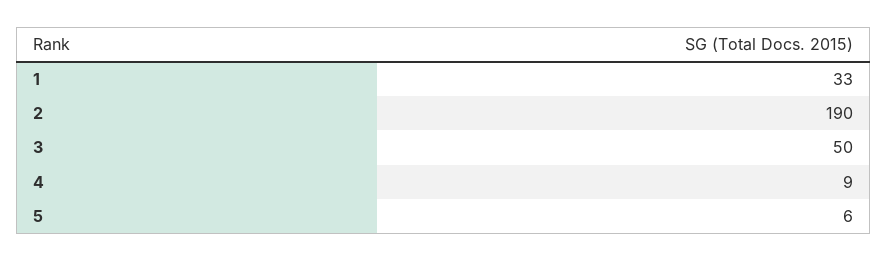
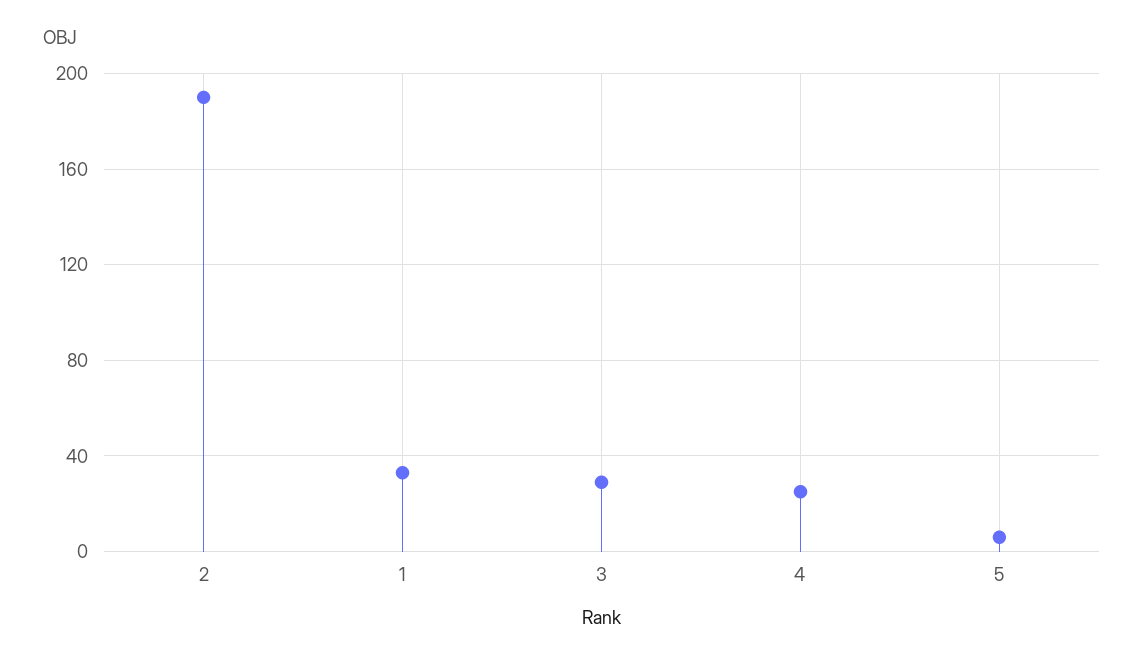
  {
    "1": 33,
    "2": 190,
-   "3": 50,
+   "3": 30,
-   "4": 9,
+   "4": 25,
    "5": 6
  }

